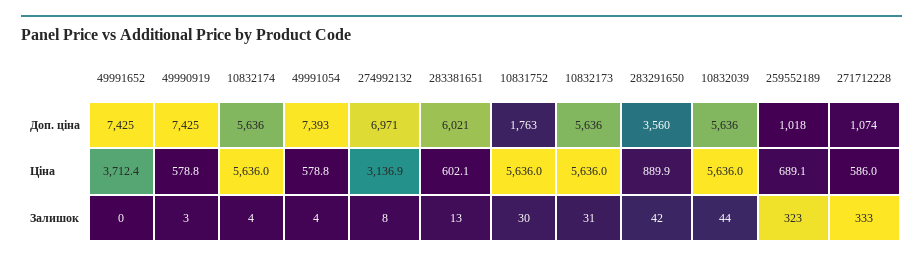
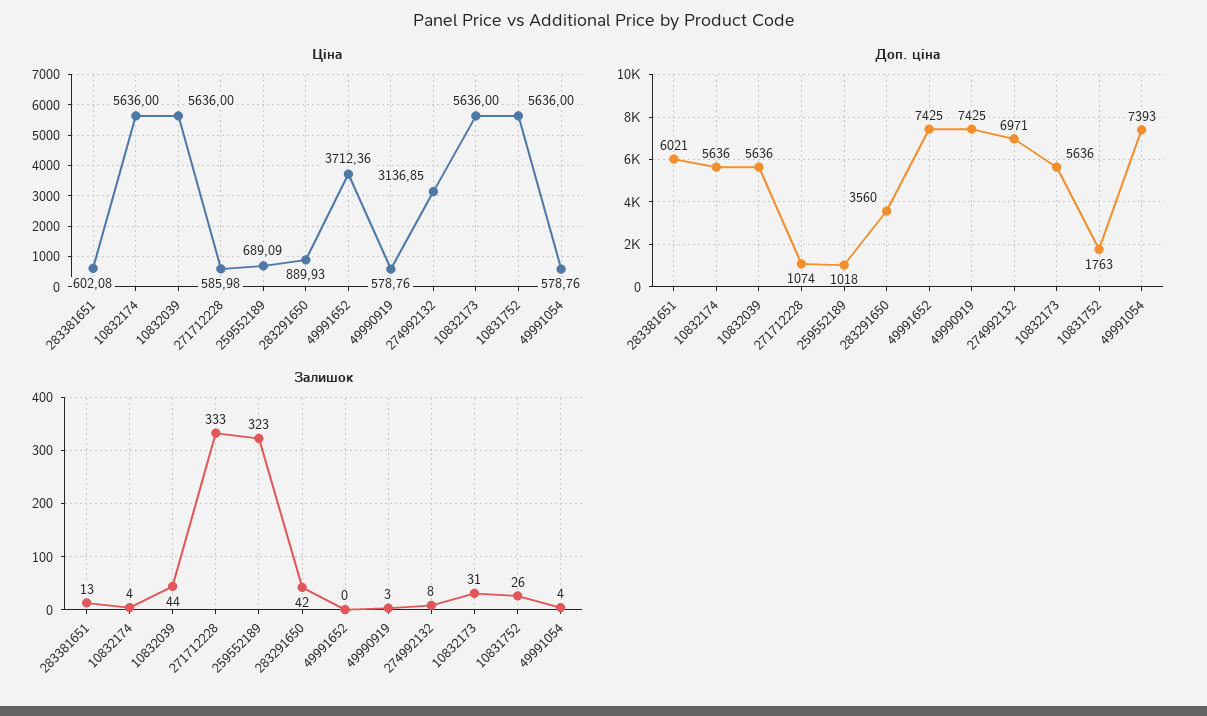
  {
    "Доп. ціна": {
      "49991652": 7425,
      "49990919": 7425,
      "10832174": 5636,
      "49991054": 7393,
      "274992132": 6971,
      "283381651": 6021,
      "10831752": 1763,
      "10832173": 5636,
      "283291650": 3560,
      "10832039": 5636,
      "259552189": 1018,
      "271712228": 1074
    },
    "Ціна": {
      "49991652": 3712.36,
      "49990919": 578.76,
      "10832174": 5636,
      "49991054": 578.76,
      "274992132": 3136.85,
      "283381651": 602.08,
      "10831752": 5636,
      "10832173": 5636,
      "283291650": 889.93,
      "10832039": 5636,
      "259552189": 689.09,
      "271712228": 585.98
    },
    "Залишок": {
      "49991652": 0,
      "49990919": 3,
      "10832174": 4,
      "49991054": 4,
      "274992132": 8,
      "283381651": 13,
-     "10831752": 30,
+     "10831752": 26,
      "10832173": 31,
      "283291650": 42,
      "10832039": 44,
      "259552189": 323,
      "271712228": 333
    }
  }

